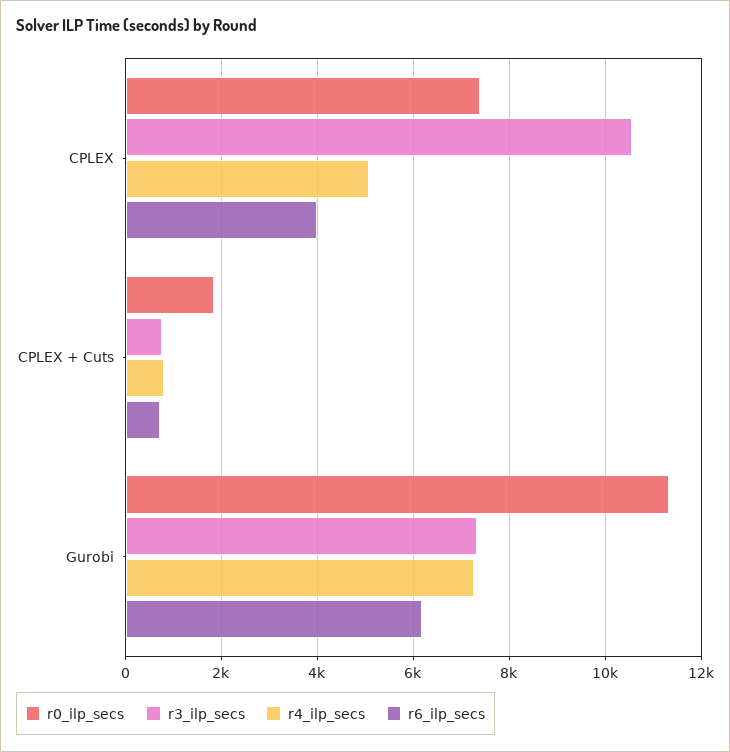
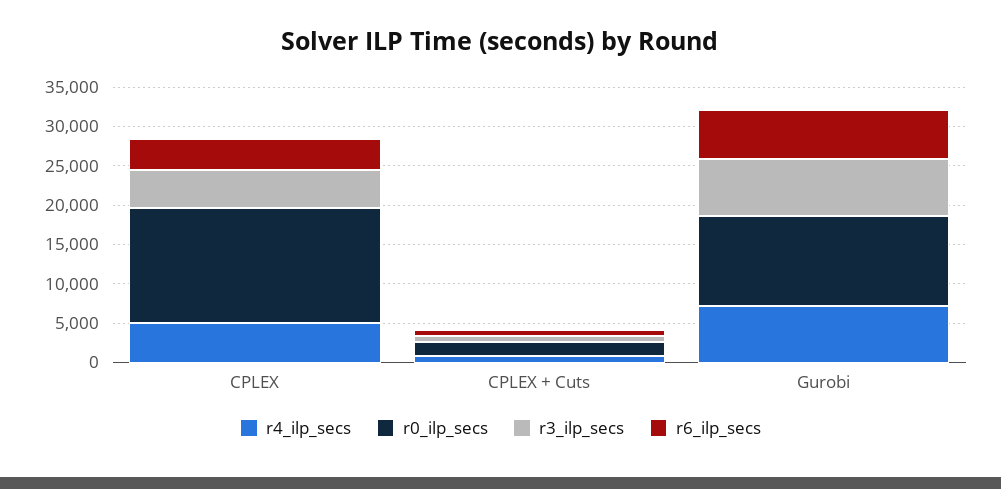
  {
    "r0_ilp_secs": {
-     "CPLEX": 7400,
+     "CPLEX": 15000,
      "CPLEX + Cuts": 1800,
      "Gurobi": 11400
    },
    "r3_ilp_secs": {
-     "CPLEX": 10600,
+     "CPLEX": 5000,
      "CPLEX + Cuts": 800,
      "Gurobi": 7400
    },
    "r4_ilp_secs": {
      "CPLEX": 5000,
      "CPLEX + Cuts": 800,
      "Gurobi": 7200
    },
    "r6_ilp_secs": {
      "CPLEX": 4000,
      "CPLEX + Cuts": 800,
      "Gurobi": 6200
    }
  }

